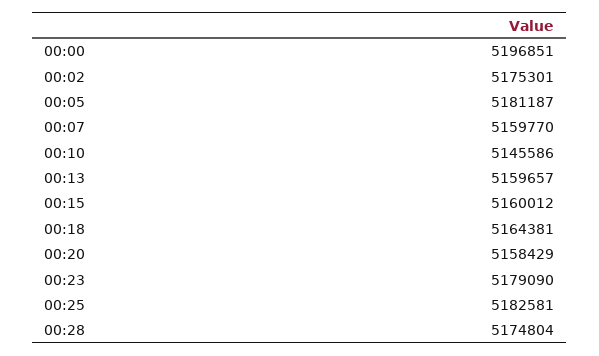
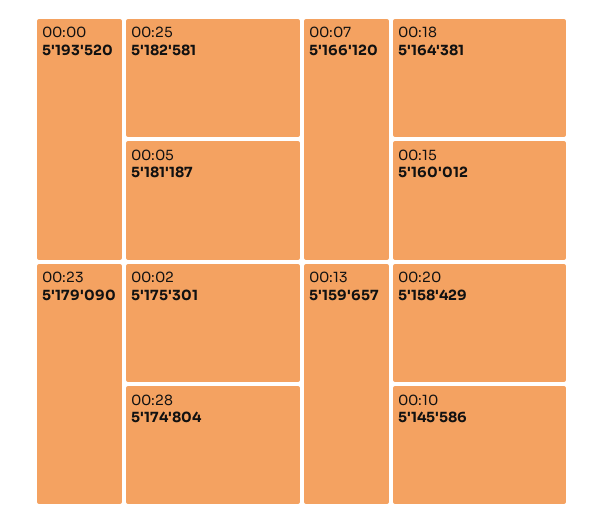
  {
-   "00:00": 5196851,
+   "00:00": 5193520,
    "00:02": 5175301,
    "00:05": 5181187,
-   "00:07": 5159770,
+   "00:07": 5166120,
    "00:10": 5145586,
    "00:13": 5159657,
    "00:15": 5160012,
    "00:18": 5164381,
    "00:20": 5158429,
    "00:23": 5179090,
    "00:25": 5182581,
    "00:28": 5174804
  }

